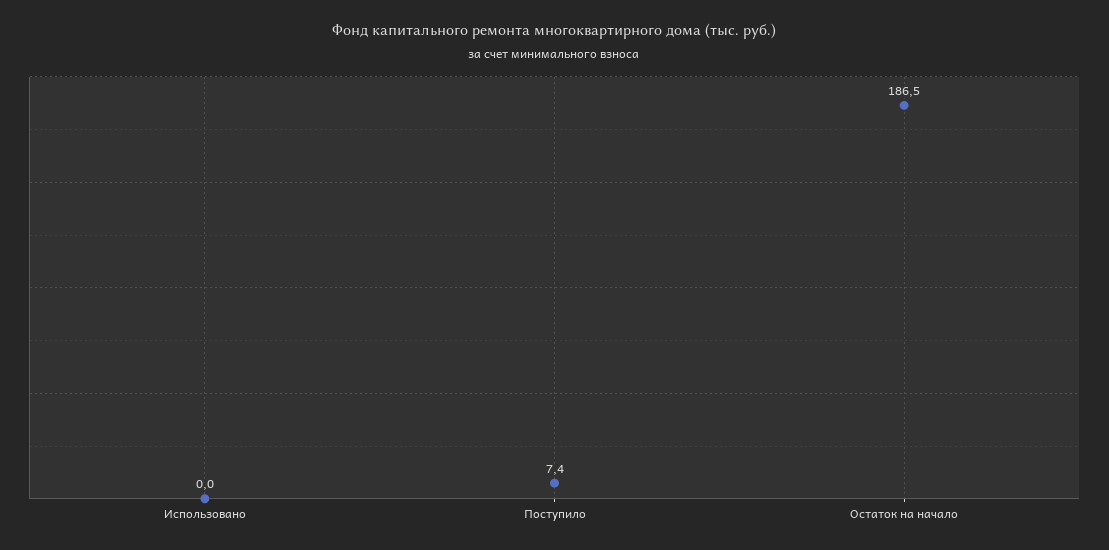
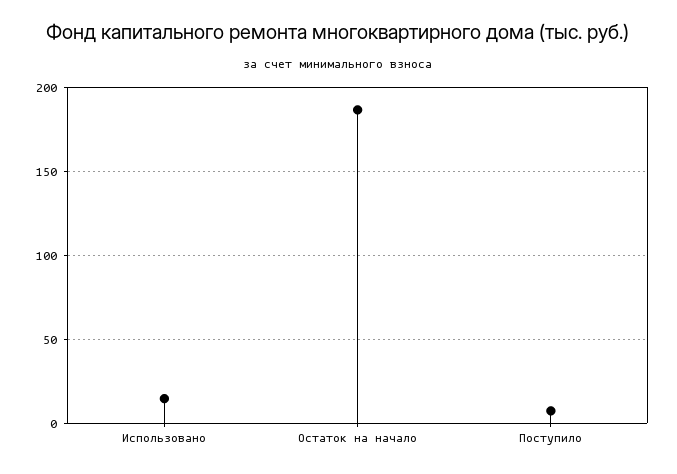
  {
-   "Использовано": 0,
+   "Использовано": 15,
    "Поступило": 7.4,
    "Остаток на начало": 186.5
  }

